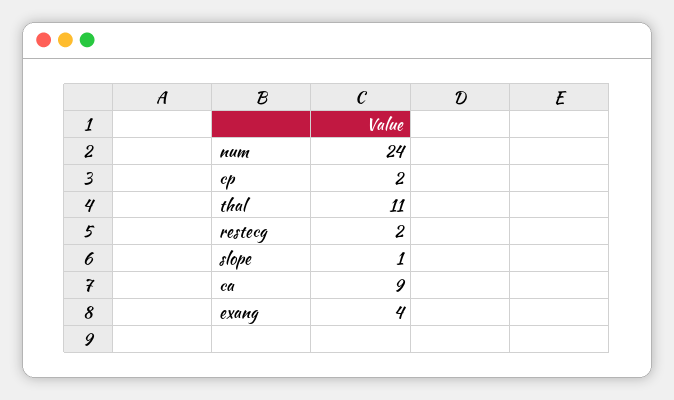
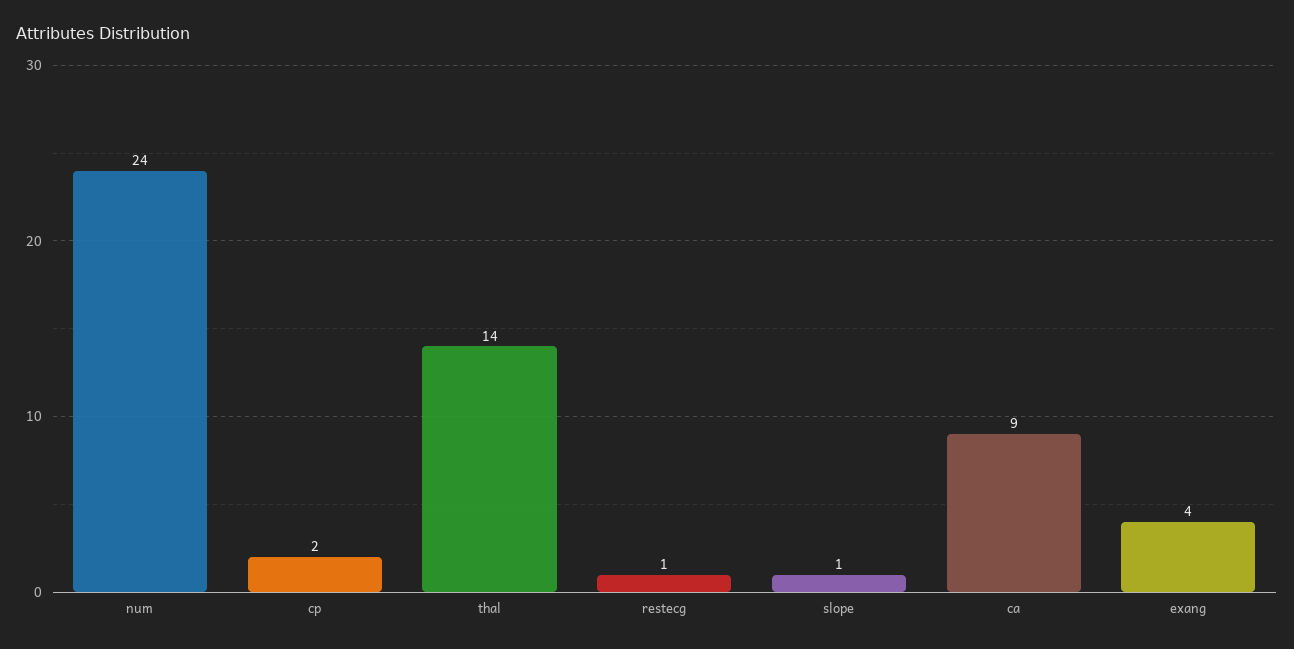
  {
    "num": 24,
    "cp": 2,
-   "thal": 11,
+   "thal": 14,
-   "restecg": 2,
+   "restecg": 1,
    "slope": 1,
    "ca": 9,
    "exang": 4
  }

